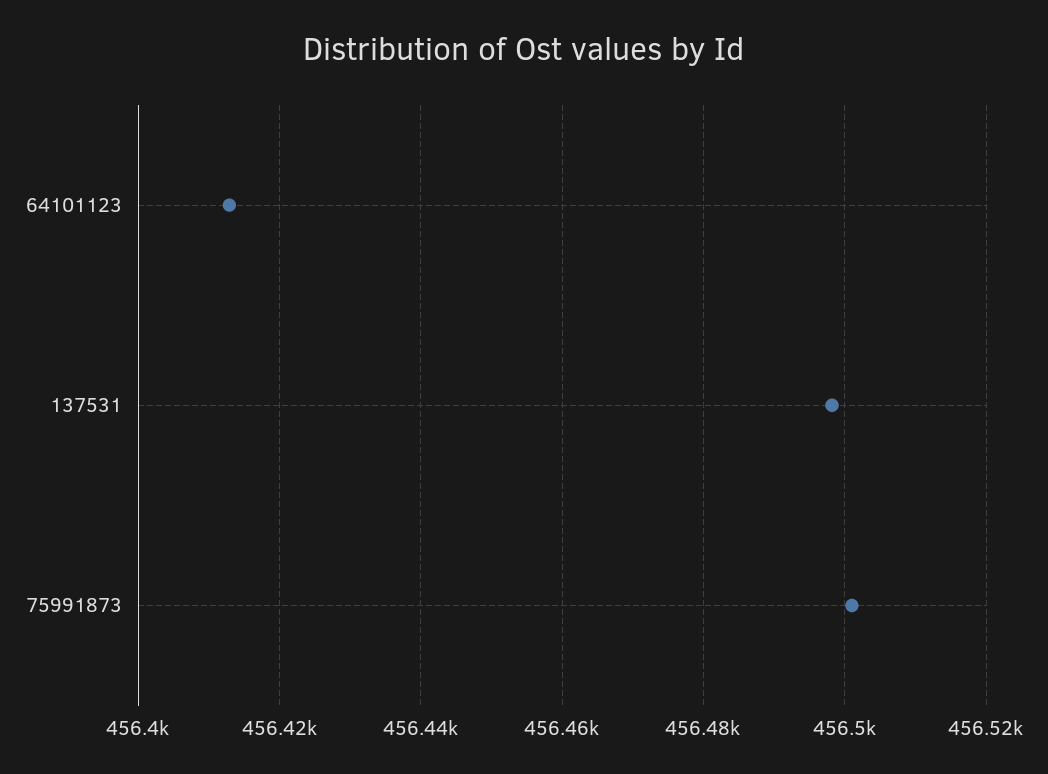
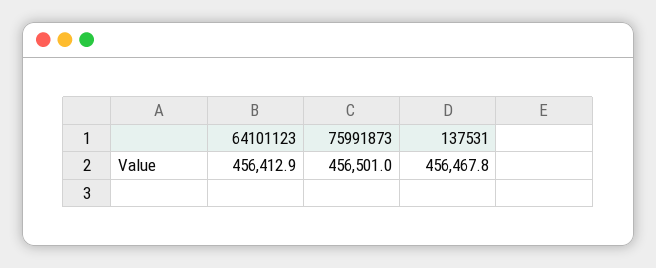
  {
    "64101123": 456412.9,
-   "137531": 456498,
+   "137531": 456467.8,
    "75991873": 456501
  }

